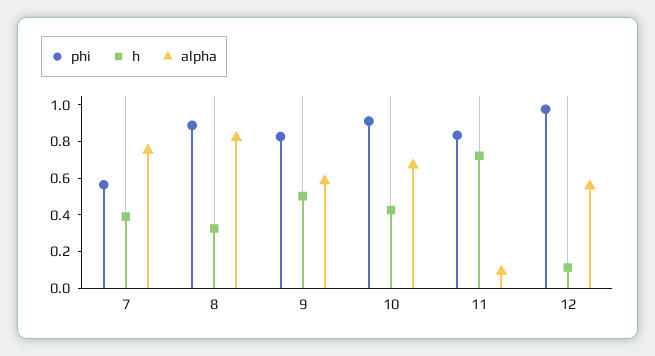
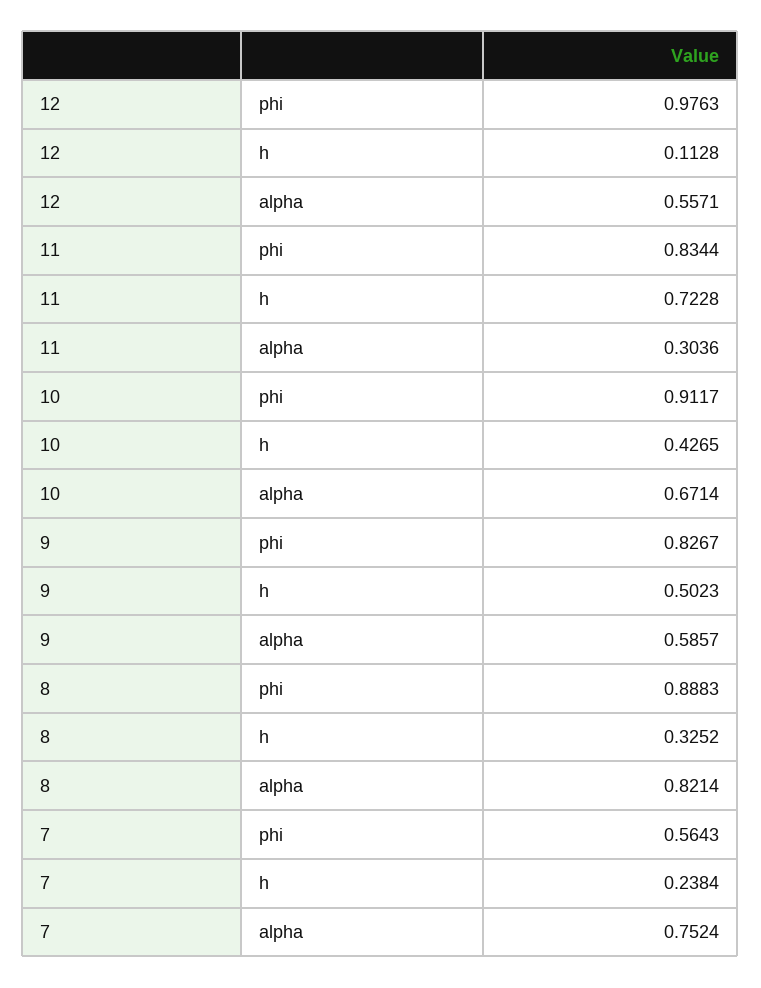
  {
    "phi": {
      "7": 0.5643,
      "8": 0.8883,
      "9": 0.8267,
      "10": 0.9117,
      "11": 0.8344,
      "12": 0.9763
    },
    "h": {
-     "7": 0.4,
+     "7": 0.2384,
      "8": 0.3252,
      "9": 0.5023,
      "10": 0.4265,
      "11": 0.7228,
      "12": 0.1128
    },
    "alpha": {
      "7": 0.7524,
      "8": 0.8214,
      "9": 0.5857,
      "10": 0.6714,
-     "11": 0.1,
+     "11": 0.3036,
      "12": 0.5571
    }
  }

